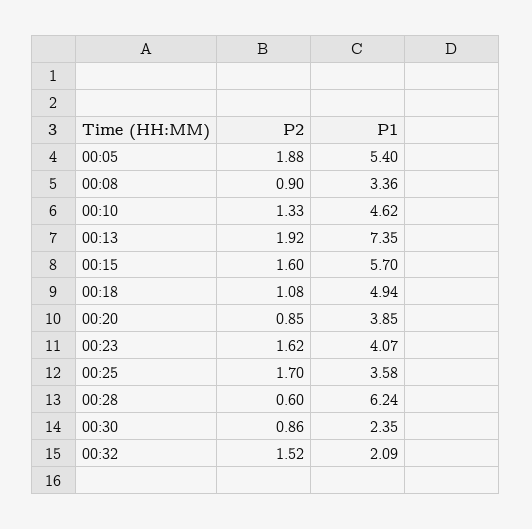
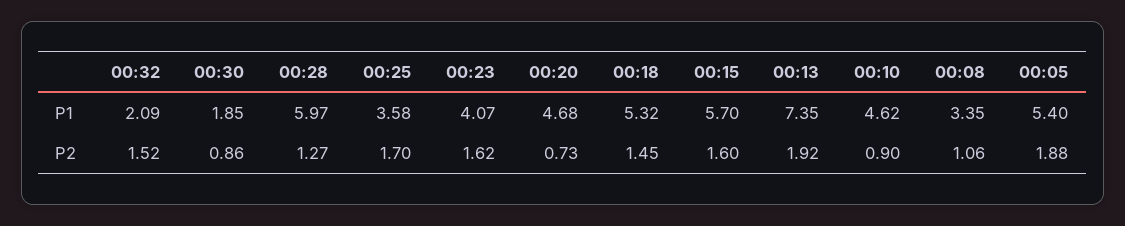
  {
    "P2": {
      "00:05": 1.88,
-     "00:08": 0.9,
+     "00:08": 1.06,
-     "00:10": 1.33,
+     "00:10": 0.9,
      "00:13": 1.92,
      "00:15": 1.6,
-     "00:18": 1.08,
+     "00:18": 1.45,
-     "00:20": 0.85,
+     "00:20": 0.73,
      "00:23": 1.62,
      "00:25": 1.7,
-     "00:28": 0.6,
+     "00:28": 1.27,
      "00:30": 0.86,
      "00:32": 1.52
    },
    "P1": {
      "00:05": 5.4,
-     "00:08": 3.36,
+     "00:08": 3.35,
      "00:10": 4.62,
      "00:13": 7.35,
      "00:15": 5.7,
-     "00:18": 4.94,
+     "00:18": 5.32,
-     "00:20": 3.85,
+     "00:20": 4.68,
      "00:23": 4.07,
      "00:25": 3.58,
-     "00:28": 6.24,
+     "00:28": 5.97,
-     "00:30": 2.35,
+     "00:30": 1.85,
      "00:32": 2.09
    }
  }

